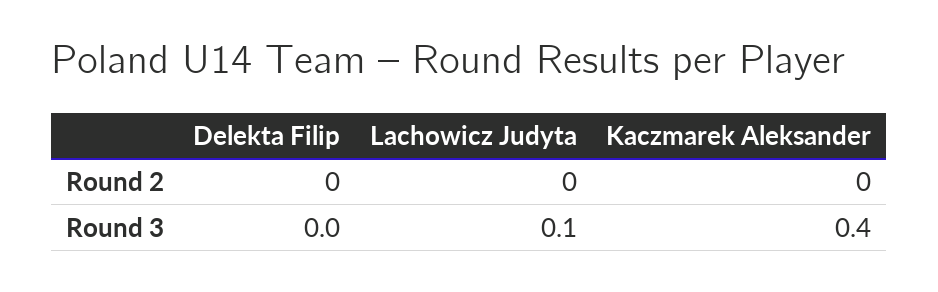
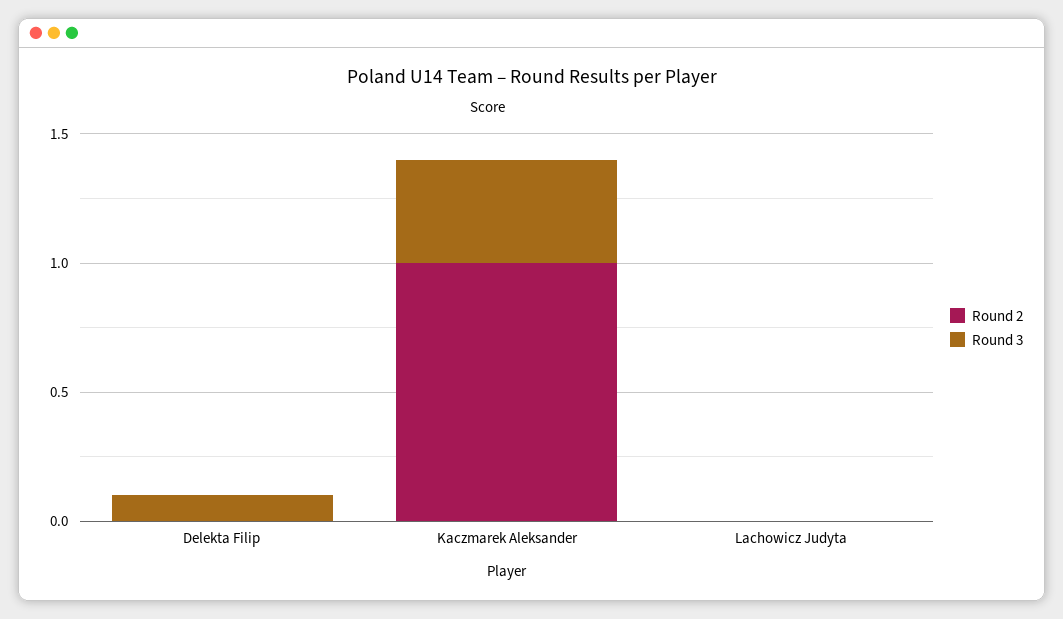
  {
    "Round 2": {
      "Delekta Filip": 0,
      "Lachowicz Judyta": 0,
-     "Kaczmarek Aleksander": 0
+     "Kaczmarek Aleksander": 1
    },
    "Round 3": {
-     "Delekta Filip": 0,
+     "Delekta Filip": 0.1,
-     "Lachowicz Judyta": 0.1,
+     "Lachowicz Judyta": 0,
      "Kaczmarek Aleksander": 0.4
    }
  }

